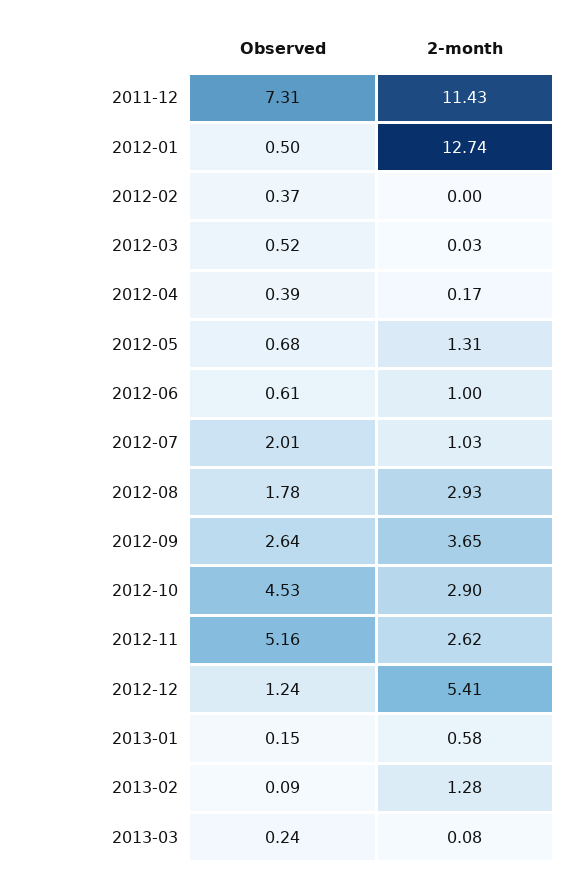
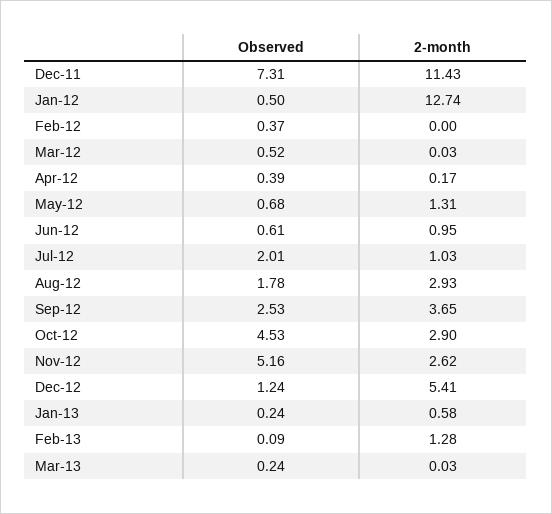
  {
    "Observed": {
      "2011-12": 7.31,
      "2012-01": 0.5,
      "2012-02": 0.37,
      "2012-03": 0.52,
      "2012-04": 0.39,
      "2012-05": 0.68,
      "2012-06": 0.61,
      "2012-07": 2.01,
      "2012-08": 1.78,
-     "2012-09": 2.64,
+     "2012-09": 2.53,
      "2012-10": 4.53,
      "2012-11": 5.16,
      "2012-12": 1.24,
-     "2013-01": 0.15,
+     "2013-01": 0.24,
      "2013-02": 0.09,
      "2013-03": 0.24
    },
    "2-month": {
      "2011-12": 11.43,
      "2012-01": 12.74,
      "2012-02": 0,
      "2012-03": 0.03,
      "2012-04": 0.17,
      "2012-05": 1.31,
-     "2012-06": 1,
+     "2012-06": 0.95,
      "2012-07": 1.03,
      "2012-08": 2.93,
      "2012-09": 3.65,
      "2012-10": 2.9,
      "2012-11": 2.62,
      "2012-12": 5.41,
      "2013-01": 0.58,
      "2013-02": 1.28,
-     "2013-03": 0.08
+     "2013-03": 0.03
    }
  }

